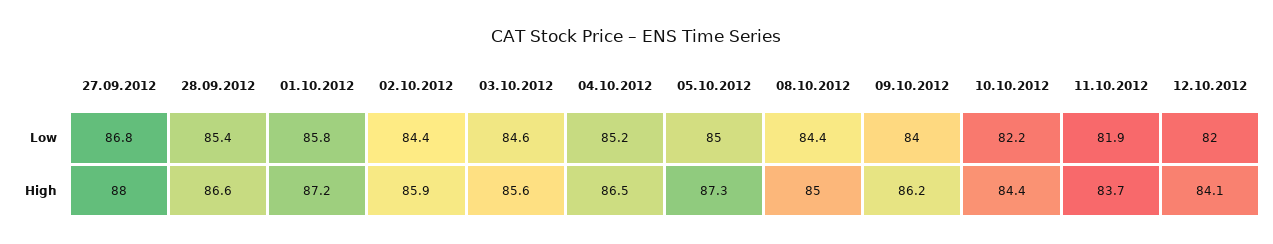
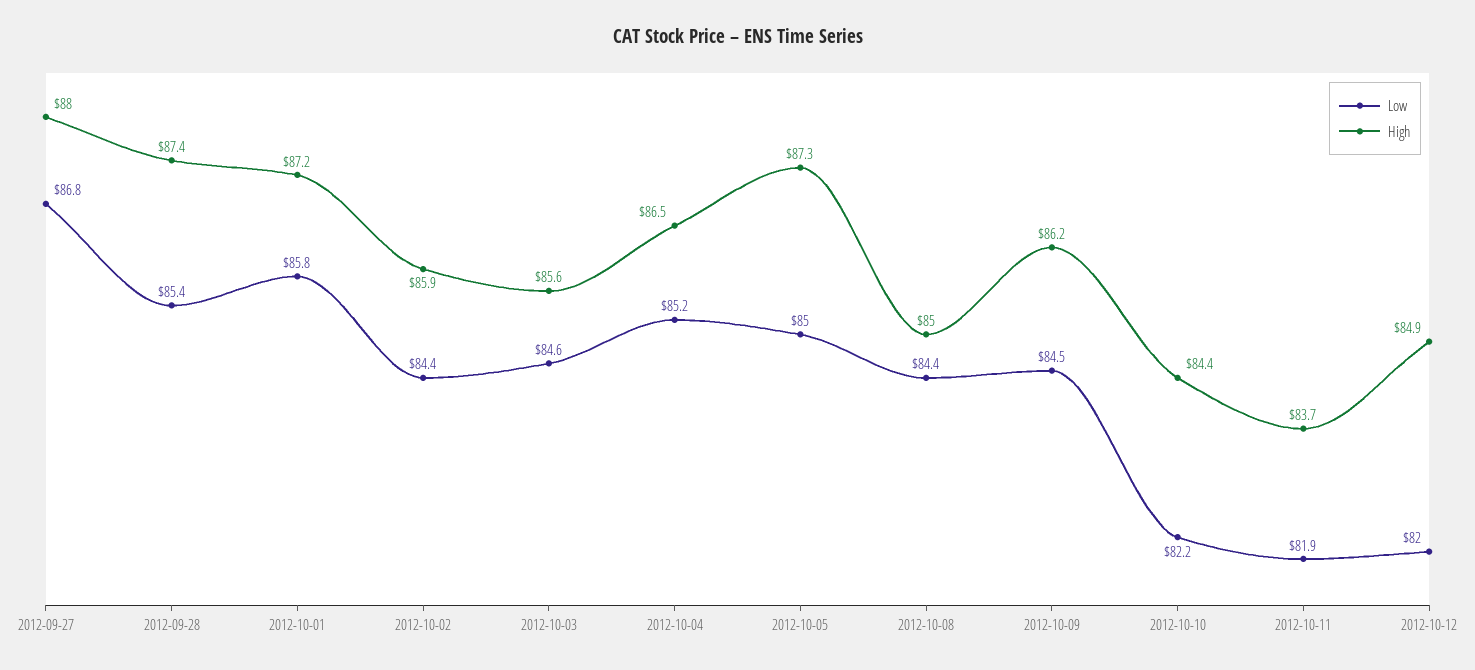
  {
    "Low": {
      "27.09.2012": 86.8,
      "28.09.2012": 85.4,
      "01.10.2012": 85.8,
      "02.10.2012": 84.4,
      "03.10.2012": 84.6,
      "04.10.2012": 85.2,
      "05.10.2012": 85,
      "08.10.2012": 84.4,
-     "09.10.2012": 84,
+     "09.10.2012": 84.5,
      "10.10.2012": 82.2,
      "11.10.2012": 81.9,
      "12.10.2012": 82
    },
    "High": {
      "27.09.2012": 88,
-     "28.09.2012": 86.6,
+     "28.09.2012": 87.4,
      "01.10.2012": 87.2,
      "02.10.2012": 85.9,
      "03.10.2012": 85.6,
      "04.10.2012": 86.5,
      "05.10.2012": 87.3,
      "08.10.2012": 85,
      "09.10.2012": 86.2,
      "10.10.2012": 84.4,
      "11.10.2012": 83.7,
-     "12.10.2012": 84.1
+     "12.10.2012": 84.9
    }
  }

